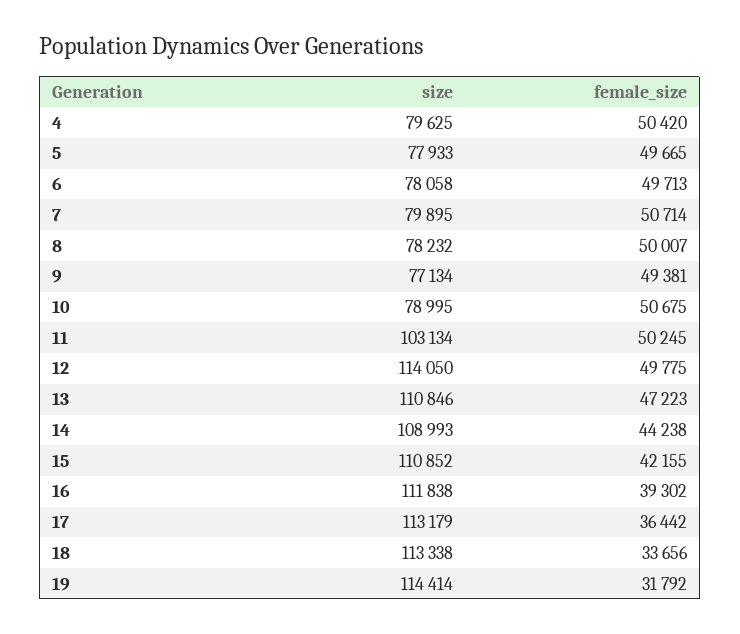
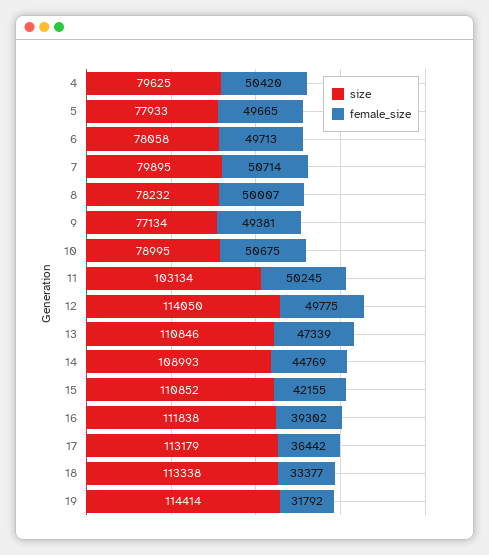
  {
    "size": {
      "4": 79625,
      "5": 77933,
      "6": 78058,
      "7": 79895,
      "8": 78232,
      "9": 77134,
      "10": 78995,
      "11": 103134,
      "12": 114050,
      "13": 110846,
      "14": 108993,
      "15": 110852,
      "16": 111838,
      "17": 113179,
      "18": 113338,
      "19": 114414
    },
    "female_size": {
      "4": 50420,
      "5": 49665,
      "6": 49713,
      "7": 50714,
      "8": 50007,
      "9": 49381,
      "10": 50675,
      "11": 50245,
      "12": 49775,
-     "13": 47223,
+     "13": 47339,
-     "14": 44238,
+     "14": 44769,
      "15": 42155,
      "16": 39302,
      "17": 36442,
-     "18": 33656,
+     "18": 33377,
      "19": 31792
    }
  }

